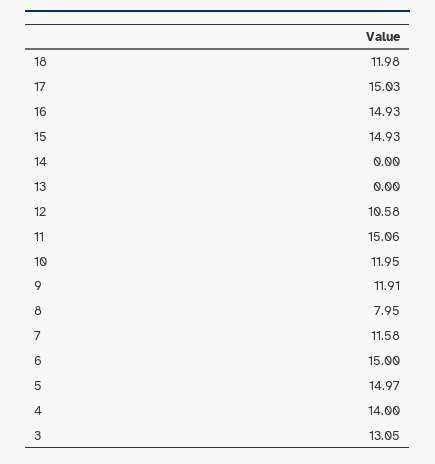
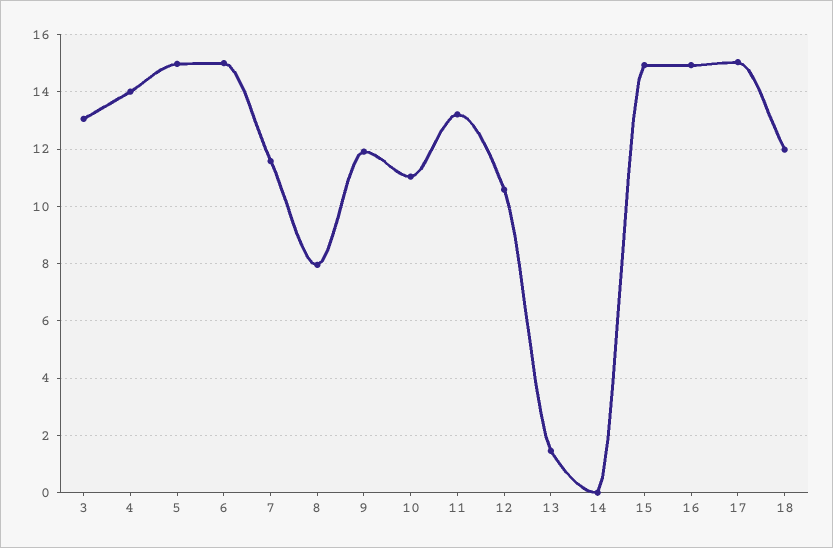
  {
    "18": 11.98,
    "17": 15.03,
    "16": 14.93,
    "15": 14.93,
    "14": 0,
-   "13": 0,
+   "13": 1.5,
    "12": 10.58,
-   "11": 15.06,
+   "11": 13.25,
-   "10": 11.95,
+   "10": 11,
    "9": 11.91,
    "8": 7.95,
    "7": 11.58,
    "6": 15,
    "5": 14.97,
    "4": 14,
    "3": 13.05
  }

